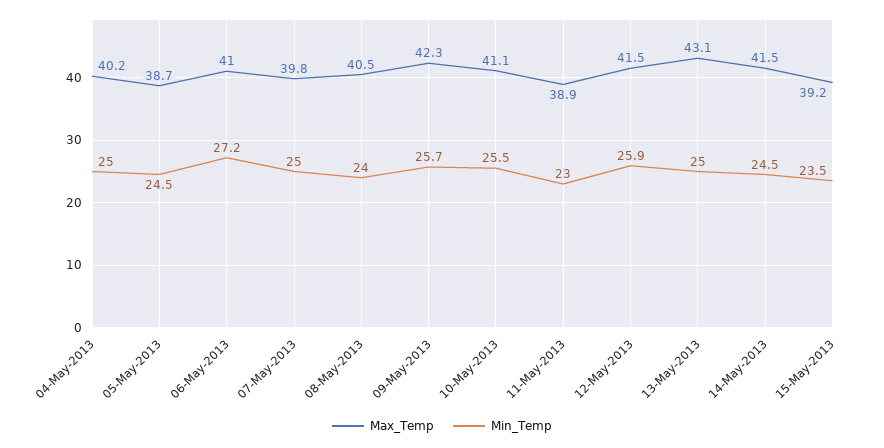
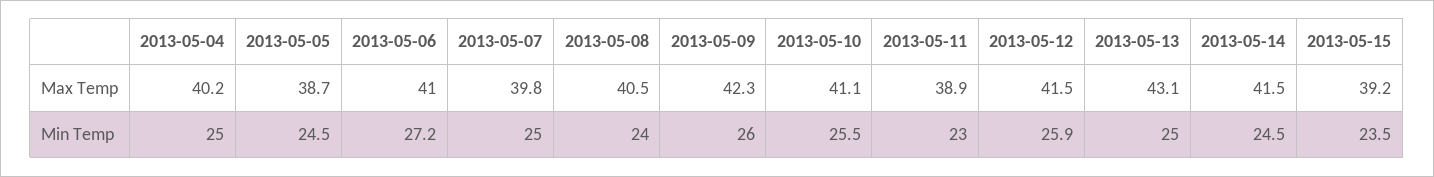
  {
    "Max_Temp": {
      "04-May-2013": 40.2,
      "05-May-2013": 38.7,
      "06-May-2013": 41,
      "07-May-2013": 39.8,
      "08-May-2013": 40.5,
      "09-May-2013": 42.3,
      "10-May-2013": 41.1,
      "11-May-2013": 38.9,
      "12-May-2013": 41.5,
      "13-May-2013": 43.1,
      "14-May-2013": 41.5,
      "15-May-2013": 39.2
    },
    "Min_Temp": {
      "04-May-2013": 25,
      "05-May-2013": 24.5,
      "06-May-2013": 27.2,
      "07-May-2013": 25,
      "08-May-2013": 24,
-     "09-May-2013": 25.7,
+     "09-May-2013": 26,
      "10-May-2013": 25.5,
      "11-May-2013": 23,
      "12-May-2013": 25.9,
      "13-May-2013": 25,
      "14-May-2013": 24.5,
      "15-May-2013": 23.5
    }
  }

